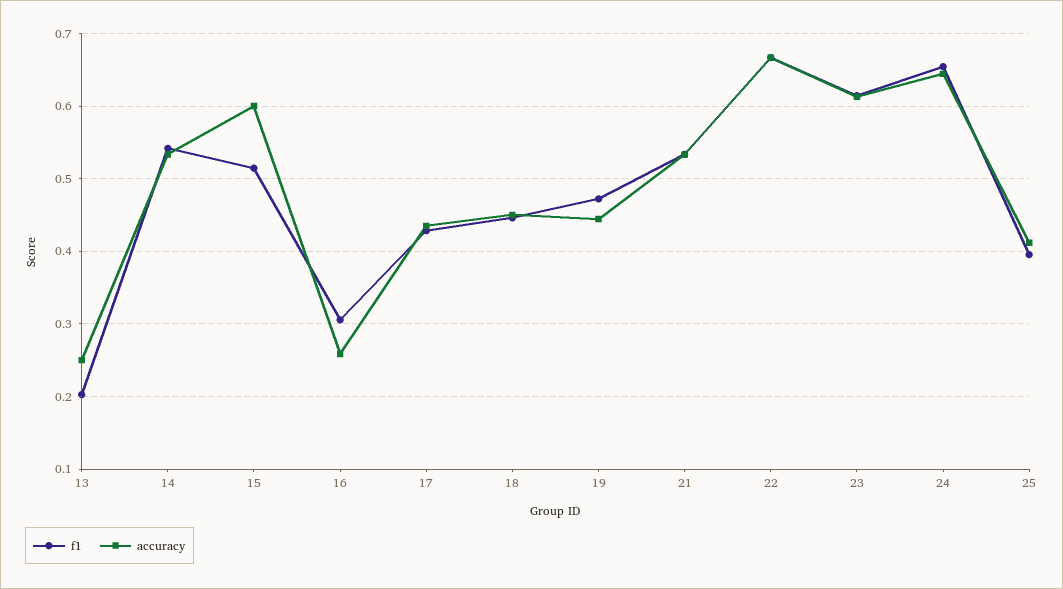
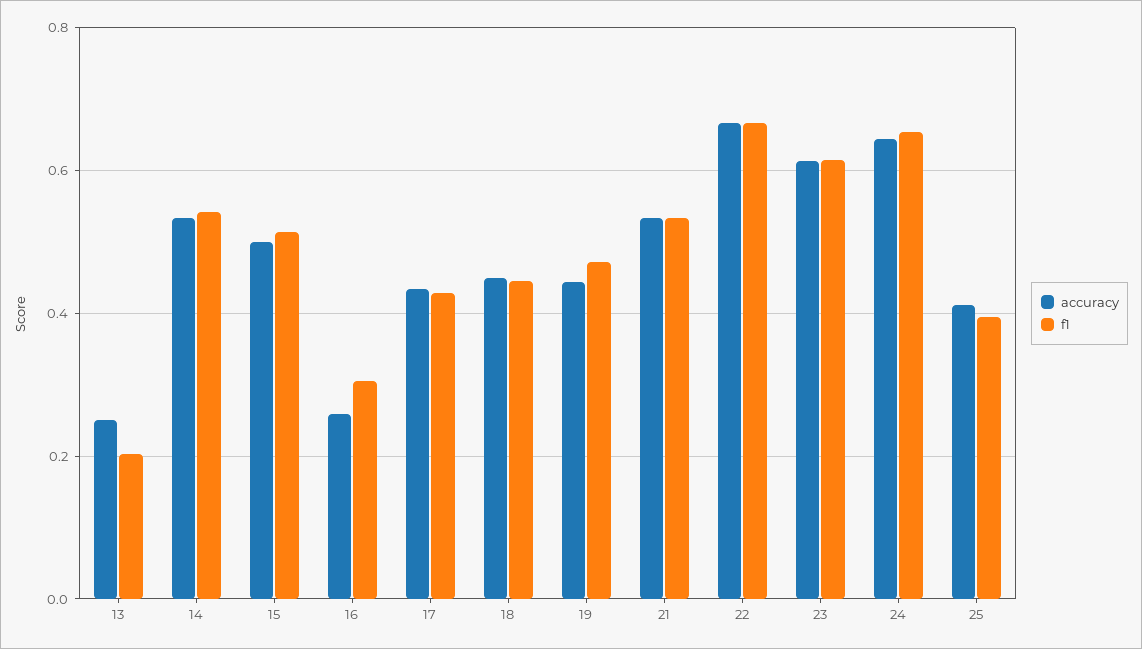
  {
    "f1": {
      "13": 0.2,
      "14": 0.54,
      "15": 0.51,
      "16": 0.31,
      "17": 0.43,
      "18": 0.45,
      "19": 0.47,
      "21": 0.53,
      "22": 0.67,
      "23": 0.61,
      "24": 0.65,
      "25": 0.4
    },
    "accuracy": {
      "13": 0.25,
      "14": 0.53,
-     "15": 0.6,
+     "15": 0.5,
      "16": 0.26,
      "17": 0.43,
      "18": 0.45,
      "19": 0.44,
      "21": 0.53,
      "22": 0.67,
      "23": 0.61,
      "24": 0.64,
      "25": 0.41
    }
  }

